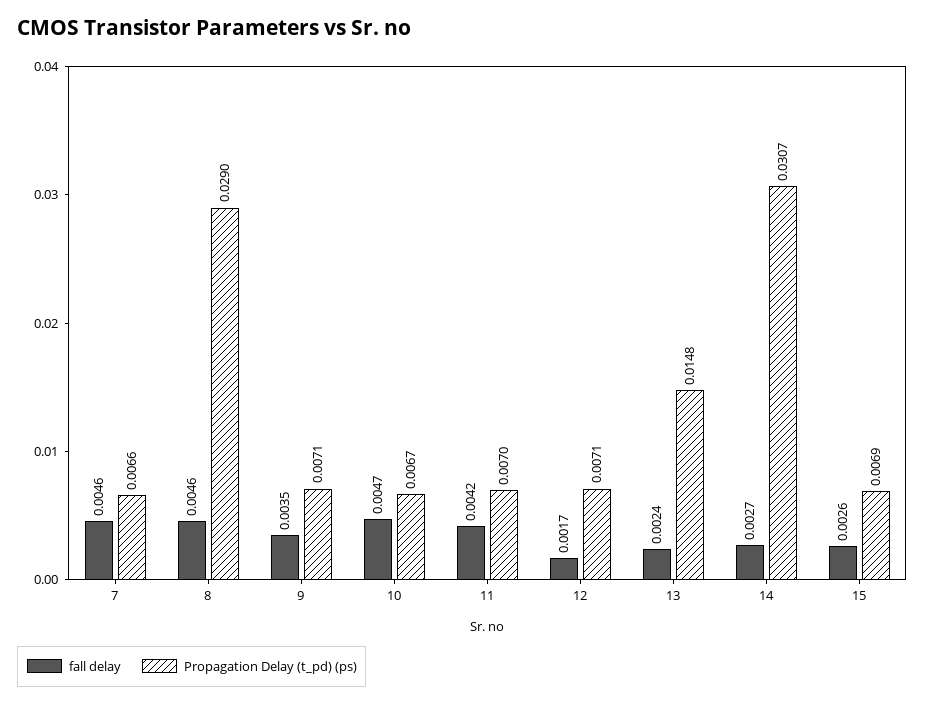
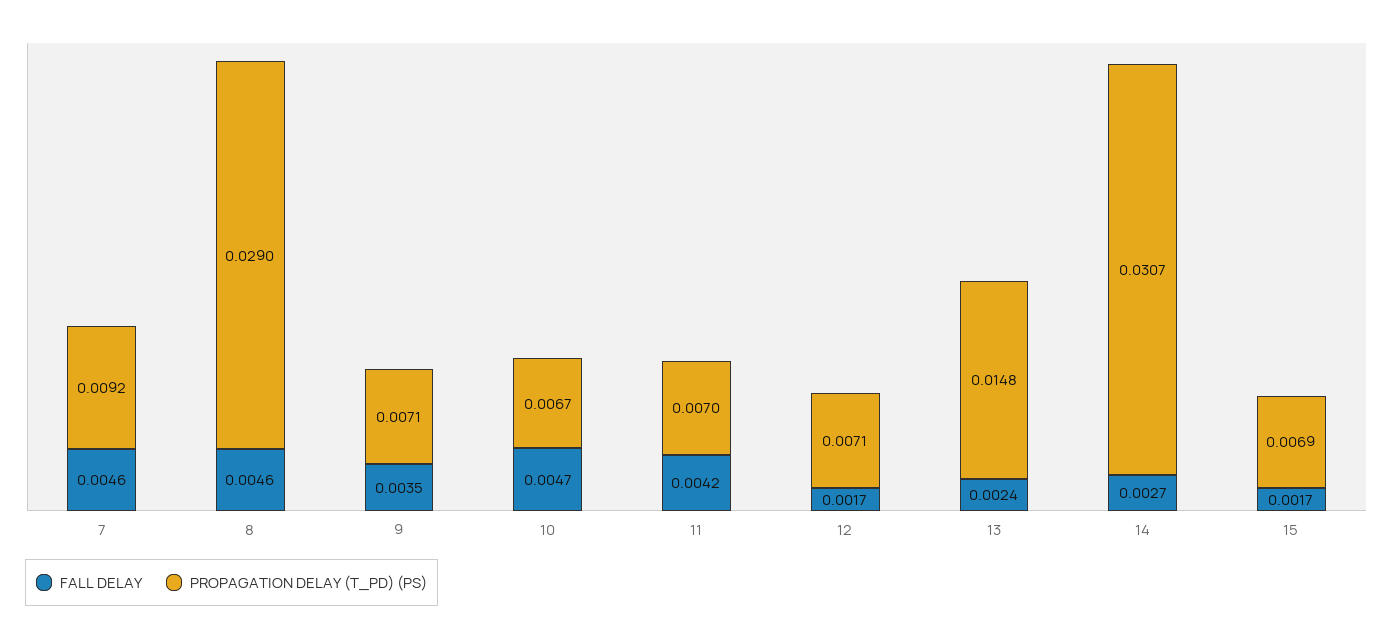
  {
    "fall delay": {
      "7": 0.0046,
      "8": 0.0046,
      "9": 0.0035,
      "10": 0.0047,
      "11": 0.0042,
      "12": 0.0017,
      "13": 0.0024,
      "14": 0.0027,
-     "15": 0.0026
+     "15": 0.0017
    },
    "Propagation Delay (t_pd) (ps)": {
-     "7": 0.0066,
+     "7": 0.0092,
      "8": 0.029,
      "9": 0.0071,
      "10": 0.0067,
      "11": 0.007,
      "12": 0.0071,
      "13": 0.0148,
      "14": 0.0307,
      "15": 0.0069
    }
  }

